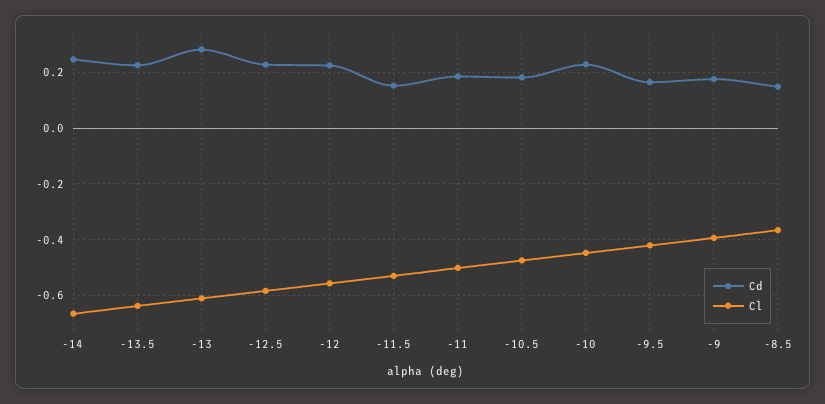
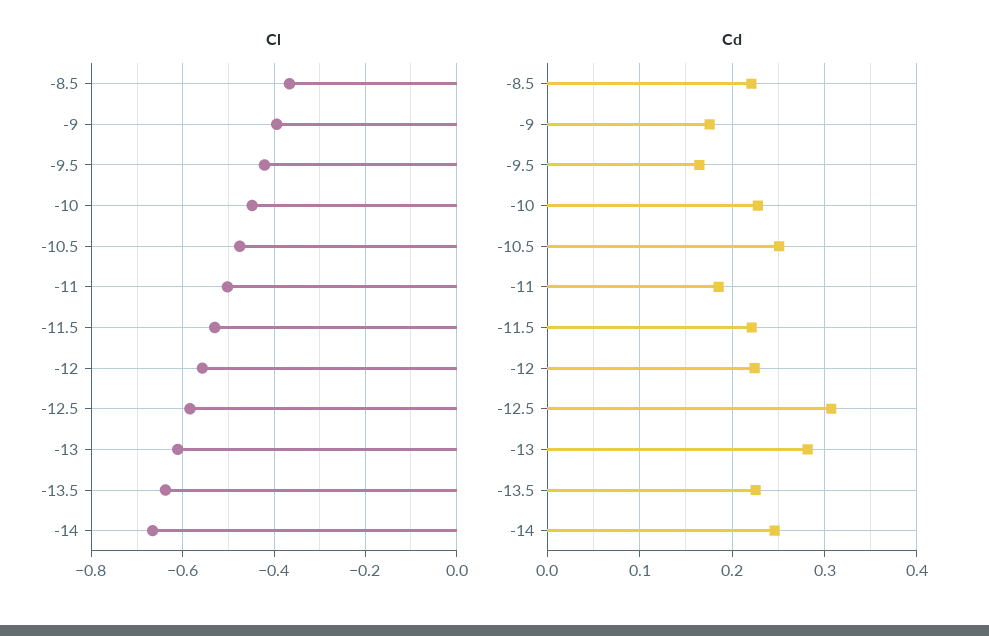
  {
    "Cd": {
      "-14": 0.25,
      "-13.5": 0.23,
      "-13": 0.28,
-     "-12.5": 0.225,
+     "-12.5": 0.31,
      "-12": 0.22,
-     "-11.5": 0.15,
+     "-11.5": 0.22,
      "-11": 0.19,
-     "-10.5": 0.175,
+     "-10.5": 0.25,
      "-10": 0.23,
      "-9.5": 0.16,
      "-9": 0.18,
-     "-8.5": 0.15
+     "-8.5": 0.22
    },
    "Cl": {
      "-14": -0.66,
      "-13.5": -0.64,
      "-13": -0.62,
      "-12.5": -0.58,
      "-12": -0.56,
      "-11.5": -0.54,
      "-11": -0.5,
      "-10.5": -0.48,
      "-10": -0.44,
      "-9.5": -0.42,
      "-9": -0.4,
      "-8.5": -0.36
    }
  }

